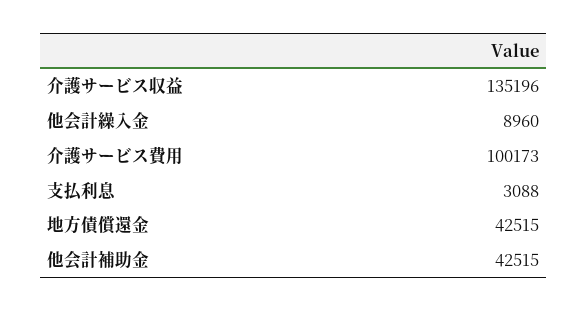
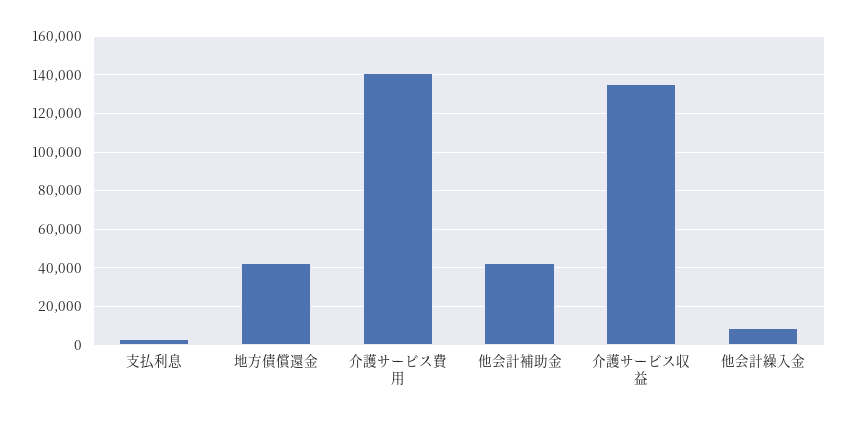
  {
    "介護サービス収益": 135196,
    "他会計繰入金": 8960,
-   "介護サービス費用": 100173,
+   "介護サービス費用": 140000,
    "支払利息": 3088,
    "地方債償還金": 42515,
    "他会計補助金": 42515
  }

